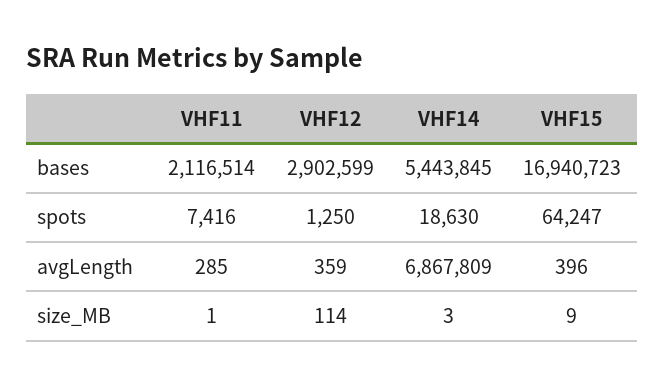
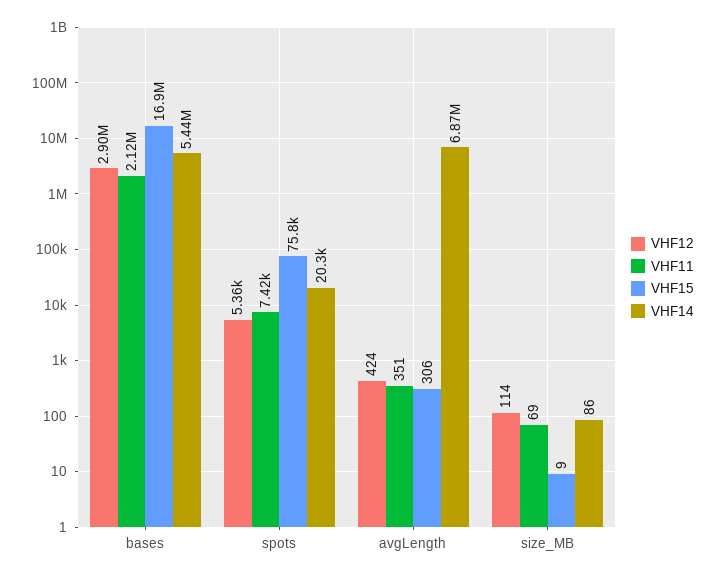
  {
    "VHF11": {
      "bases": 2116514,
      "spots": 7416,
-     "avgLength": 285,
+     "avgLength": 351,
-     "size_MB": 1
+     "size_MB": 69
    },
    "VHF12": {
      "bases": 2902599,
-     "spots": 1250,
+     "spots": 5360,
-     "avgLength": 359,
+     "avgLength": 424,
      "size_MB": 114
    },
    "VHF14": {
      "bases": 5443845,
-     "spots": 18630,
+     "spots": 20300,
      "avgLength": 6867809,
-     "size_MB": 3
+     "size_MB": 86
    },
    "VHF15": {
      "bases": 16940723,
-     "spots": 64247,
+     "spots": 75800,
-     "avgLength": 396,
+     "avgLength": 306,
      "size_MB": 9
    }
  }

